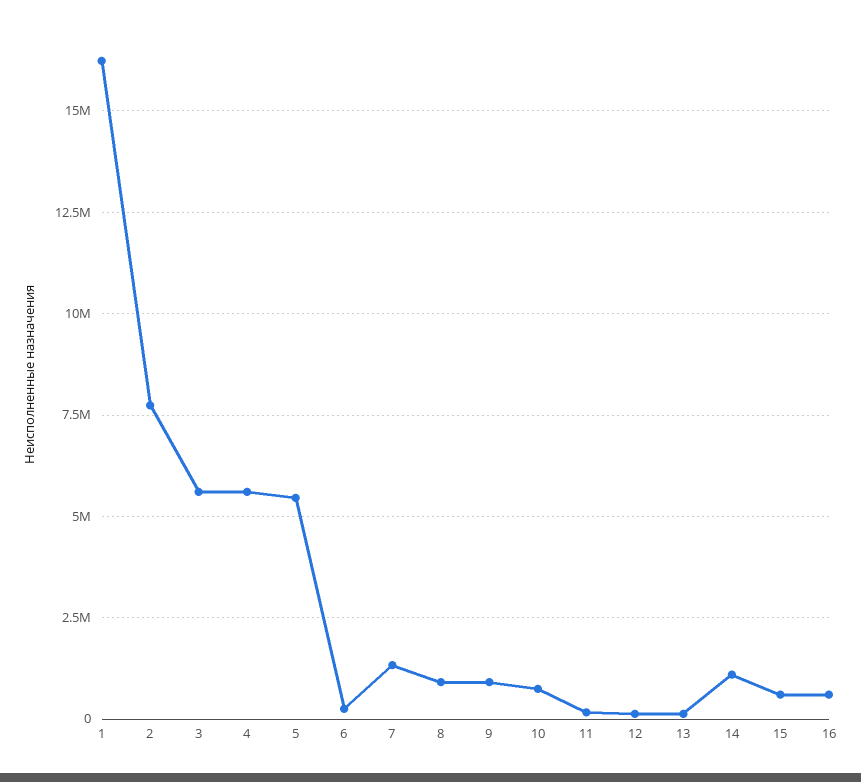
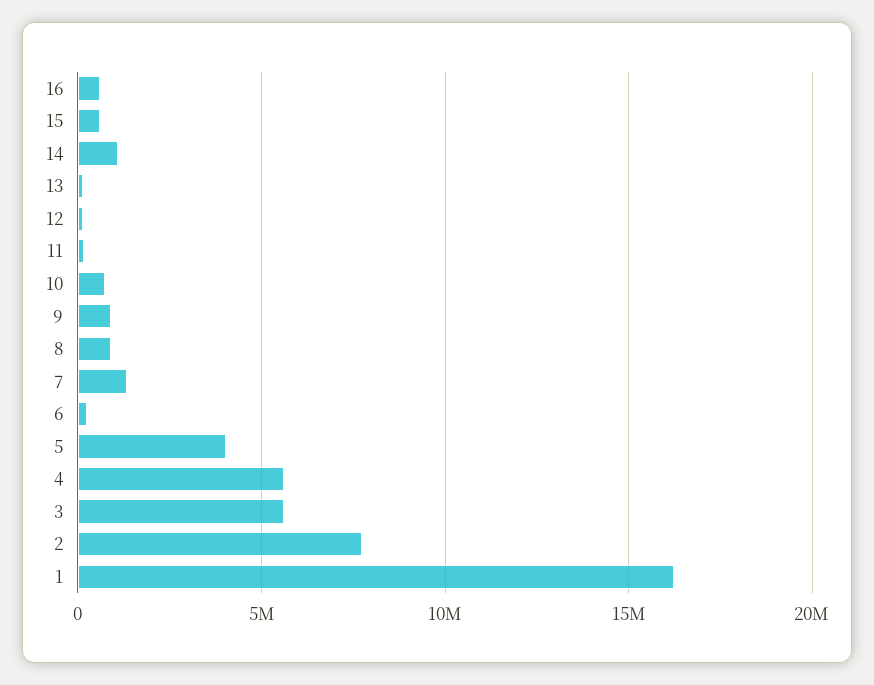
  {
    "1": 16250000,
    "2": 7750000,
    "3": 5500000,
    "4": 5500000,
-   "5": 5500000,
+   "5": 4000000,
    "6": 250000,
    "7": 1250000,
    "8": 1000000,
    "9": 1000000,
    "10": 750000,
    "11": 250000,
    "12": 250000,
    "13": 250000,
    "14": 1000000,
    "15": 500000,
    "16": 500000
  }

